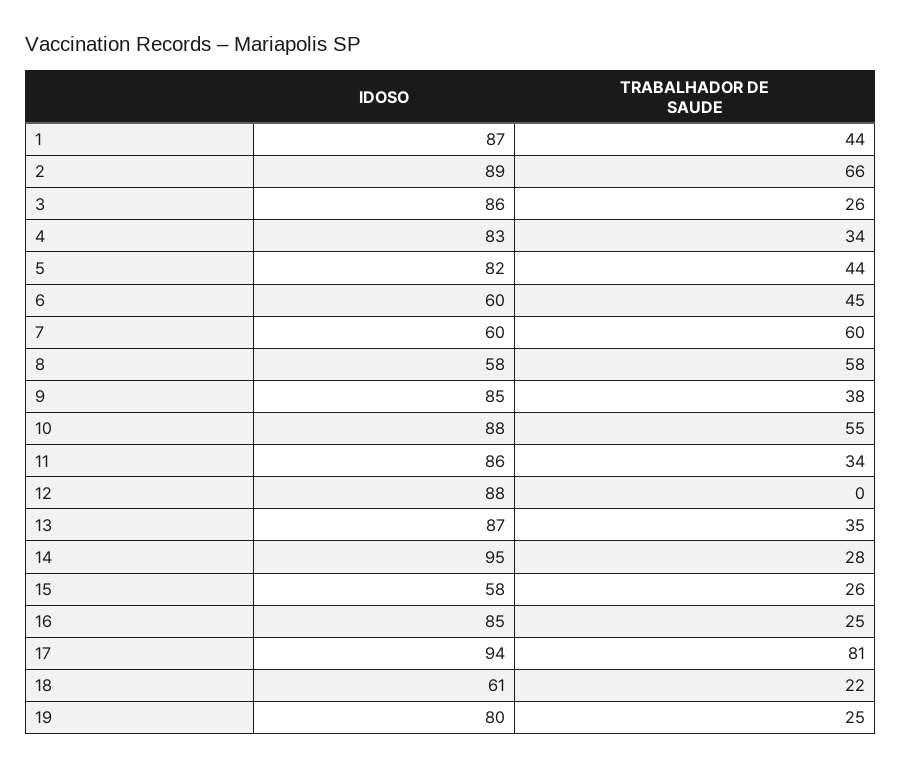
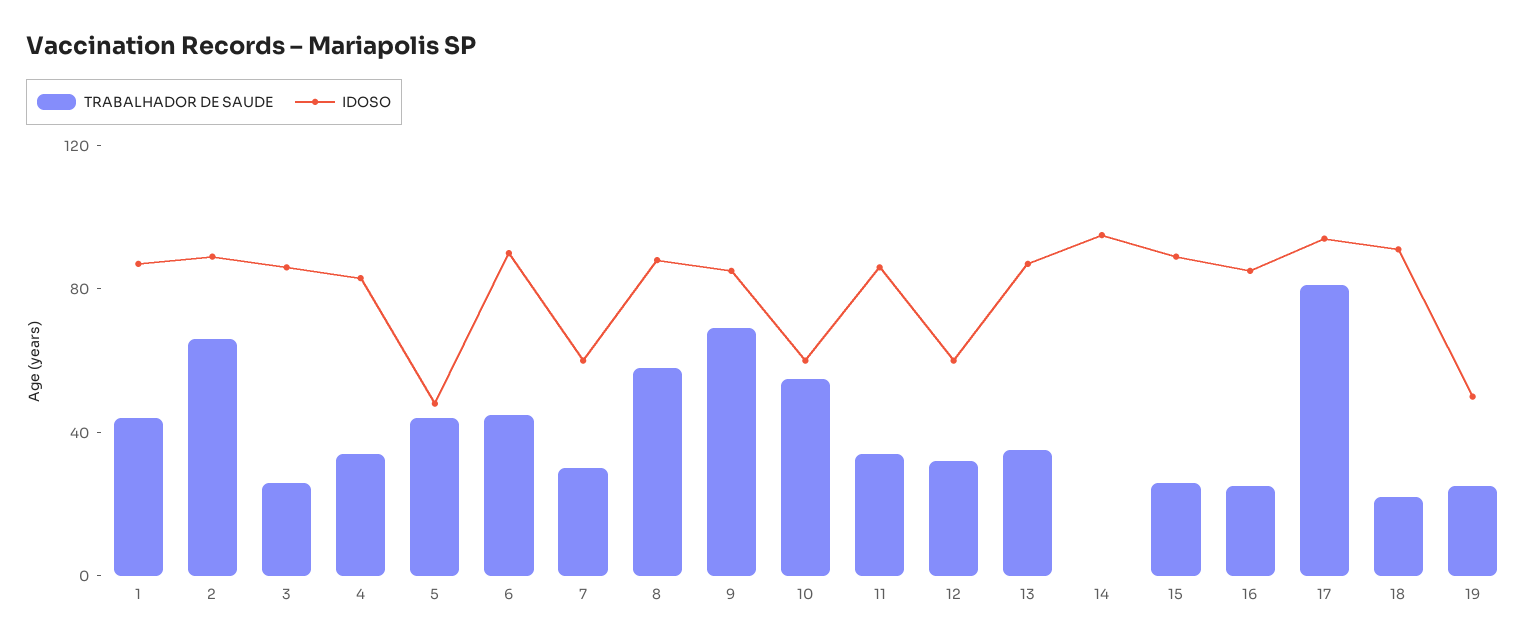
  {
    "IDOSO": {
      "1": 87,
      "2": 89,
      "3": 86,
      "4": 83,
-     "5": 82,
+     "5": 50,
-     "6": 60,
+     "6": 90,
      "7": 60,
-     "8": 58,
+     "8": 90,
      "9": 85,
-     "10": 88,
+     "10": 60,
      "11": 86,
-     "12": 88,
+     "12": 60,
      "13": 87,
      "14": 95,
-     "15": 58,
+     "15": 90,
      "16": 85,
      "17": 94,
-     "18": 61,
+     "18": 90,
-     "19": 80
+     "19": 50
    },
    "TRABALHADOR DE SAUDE": {
      "1": 44,
      "2": 66,
      "3": 26,
      "4": 34,
      "5": 44,
      "6": 45,
-     "7": 60,
+     "7": 30,
      "8": 58,
-     "9": 38,
+     "9": 70,
      "10": 55,
      "11": 34,
-     "12": 0,
+     "12": 30,
      "13": 35,
-     "14": 28,
+     "14": 0,
      "15": 26,
      "16": 25,
      "17": 81,
      "18": 22,
      "19": 25
    }
  }

